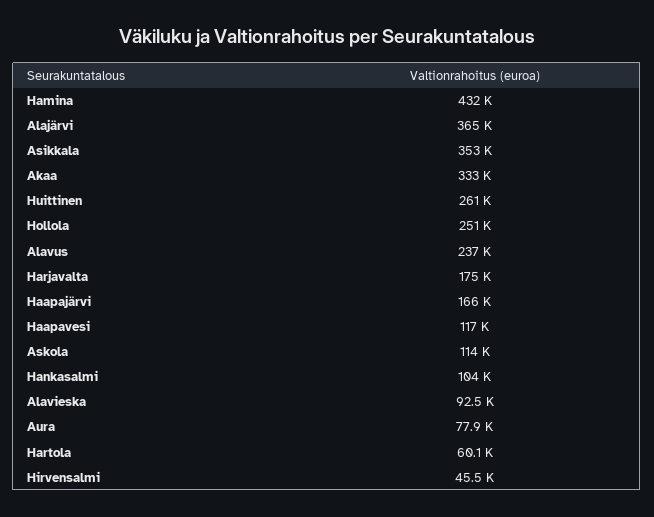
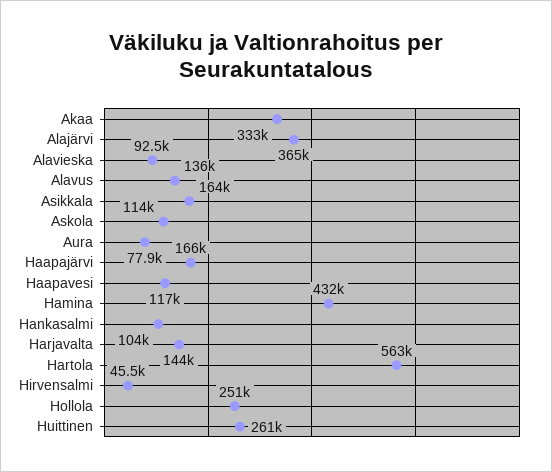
  {
    "Hamina": 432000,
    "Alajärvi": 365000,
-   "Asikkala": 353000,
+   "Asikkala": 164000,
    "Akaa": 333000,
    "Huittinen": 261000,
    "Hollola": 251000,
-   "Alavus": 237000,
+   "Alavus": 136000,
-   "Harjavalta": 175000,
+   "Harjavalta": 144000,
    "Haapajärvi": 166000,
    "Haapavesi": 117000,
    "Askola": 114000,
    "Hankasalmi": 104000,
    "Alavieska": 92500,
    "Aura": 77900,
-   "Hartola": 60100,
+   "Hartola": 563000,
    "Hirvensalmi": 45500
  }

